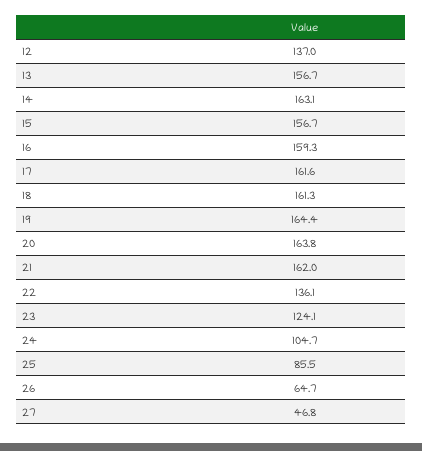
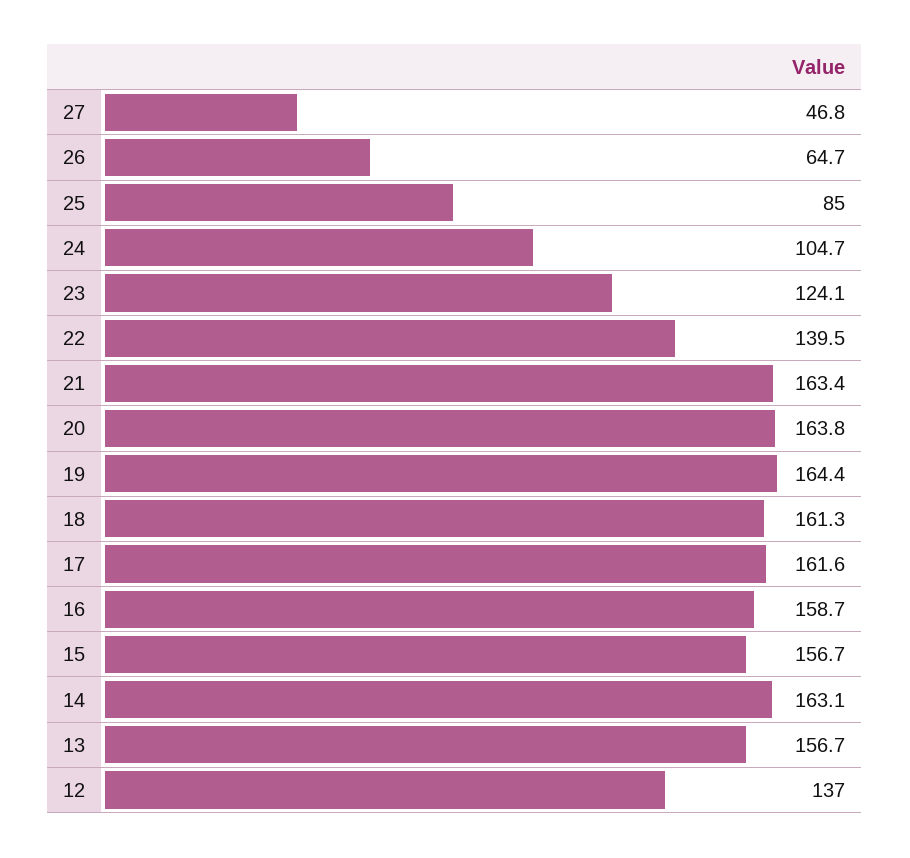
  {
    "12": 137,
    "13": 156.7,
    "14": 163.1,
    "15": 156.7,
-   "16": 159.3,
+   "16": 158.7,
    "17": 161.6,
    "18": 161.3,
    "19": 164.4,
    "20": 163.8,
-   "21": 162,
+   "21": 163.4,
-   "22": 136.1,
+   "22": 139.5,
    "23": 124.1,
    "24": 104.7,
-   "25": 85.5,
+   "25": 85,
    "26": 64.7,
    "27": 46.8
  }

